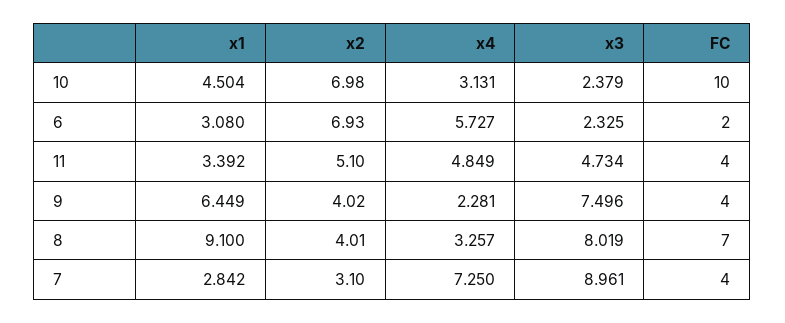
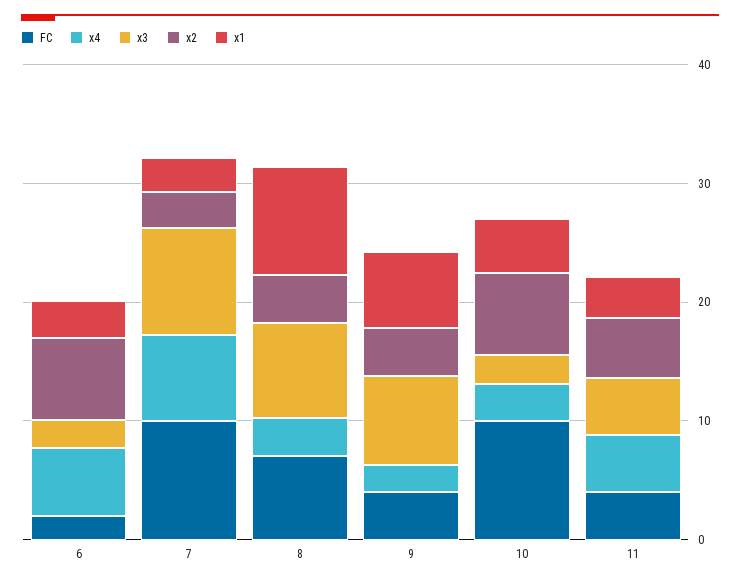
  {
    "x1": {
      "10": 4.504,
      "6": 3.08,
      "11": 3.392,
      "9": 6.449,
      "8": 9.1,
      "7": 2.842
    },
    "x2": {
      "10": 6.98,
      "6": 6.93,
      "11": 5.1,
      "9": 4.02,
      "8": 4.01,
      "7": 3.1
    },
    "x4": {
      "10": 3.131,
      "6": 5.727,
      "11": 4.849,
      "9": 2.281,
      "8": 3.257,
      "7": 7.25
    },
    "x3": {
      "10": 2.379,
      "6": 2.325,
      "11": 4.734,
      "9": 7.496,
      "8": 8.019,
      "7": 8.961
    },
    "FC": {
      "10": 10,
      "6": 2,
      "11": 4,
      "9": 4,
      "8": 7,
-     "7": 4
+     "7": 10
    }
  }

